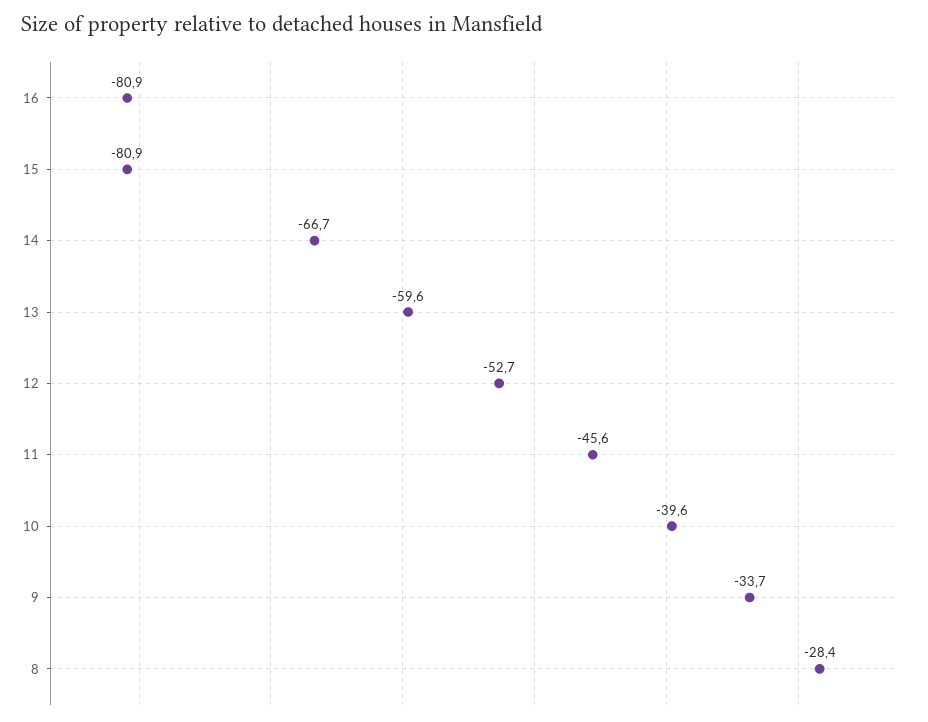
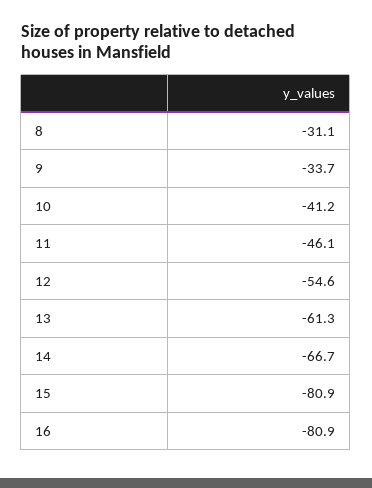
  {
    "16": -80.9,
    "15": -80.9,
    "14": -66.7,
-   "13": -59.6,
+   "13": -61.3,
-   "12": -52.7,
+   "12": -54.6,
-   "11": -45.6,
+   "11": -46.1,
-   "10": -39.6,
+   "10": -41.2,
    "9": -33.7,
-   "8": -28.4
+   "8": -31.1
  }

